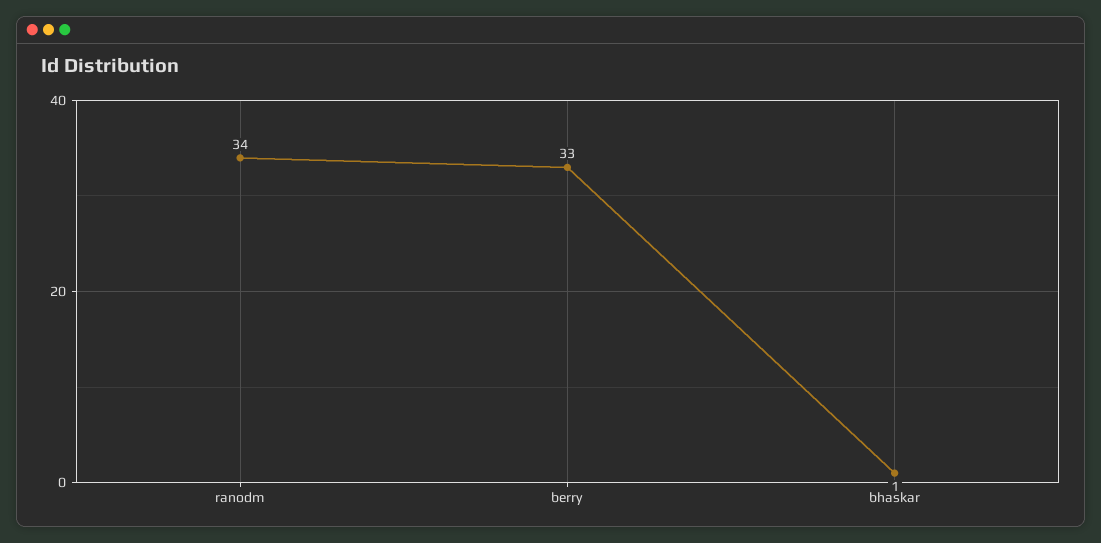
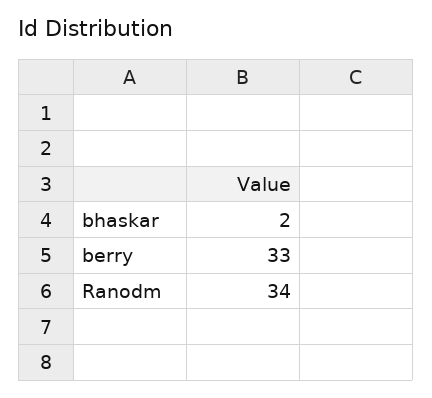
  {
    "ranodm": 34,
    "berry": 33,
-   "bhaskar": 1
+   "bhaskar": 2
  }

